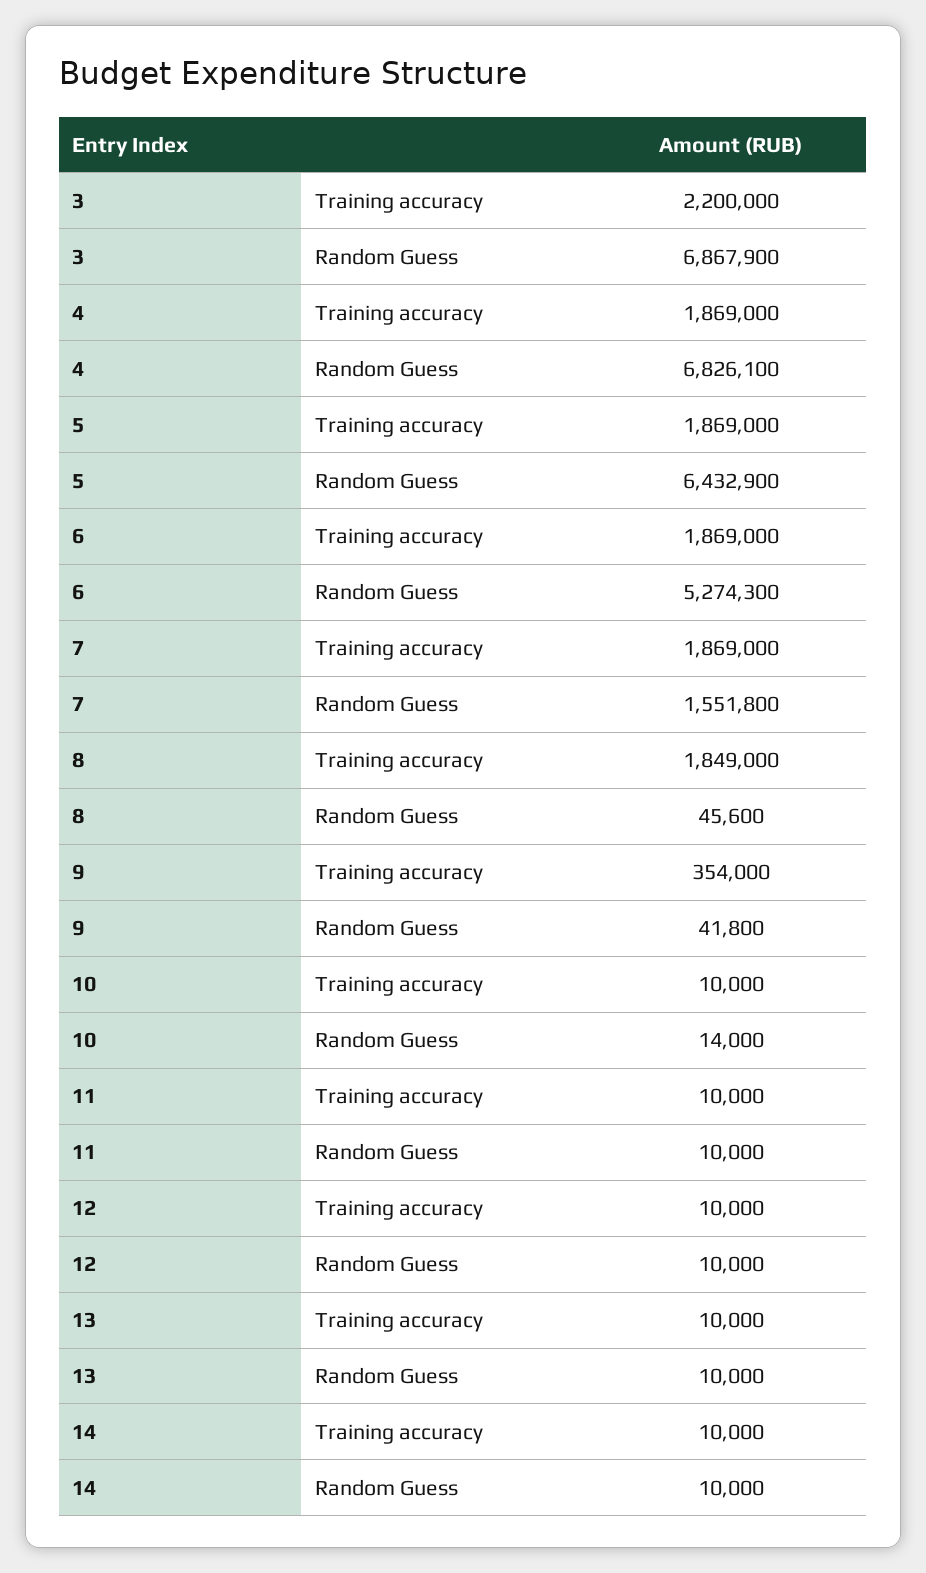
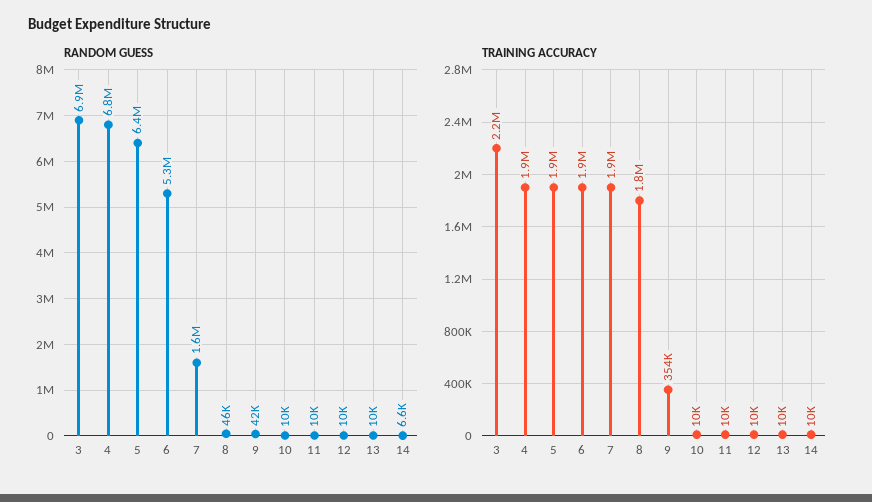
  {
    "Training accuracy": {
      "3": 2200000,
      "4": 1869000,
      "5": 1869000,
      "6": 1869000,
      "7": 1869000,
      "8": 1849000,
      "9": 354000,
      "10": 10000,
      "11": 10000,
      "12": 10000,
      "13": 10000,
      "14": 10000
    },
    "Random Guess": {
      "3": 6867900,
      "4": 6826100,
      "5": 6432900,
      "6": 5274300,
      "7": 1551800,
      "8": 45600,
      "9": 41800,
-     "10": 14000,
+     "10": 10000,
      "11": 10000,
      "12": 10000,
      "13": 10000,
-     "14": 10000
+     "14": 6600
    }
  }

